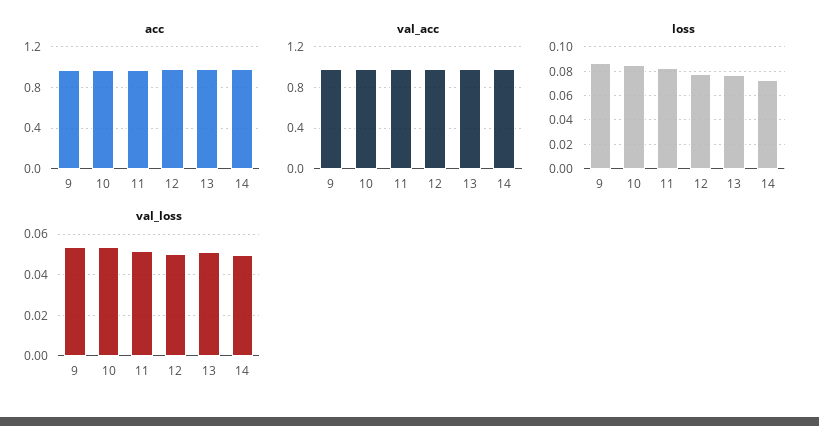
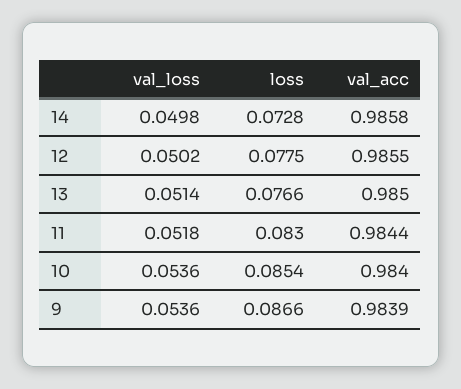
  {
-   "acc": {
-     "9": 1,
-     "10": 1,
-     "11": 1,
-     "12": 1,
-     "13": 1,
-     "14": 1
-   },
    "val_acc": {
      "9": 0.9839,
      "10": 0.984,
      "11": 0.9844,
      "12": 0.9855,
      "13": 0.985,
      "14": 0.9858
    },
    "loss": {
      "9": 0.0866,
      "10": 0.0854,
      "11": 0.083,
      "12": 0.0775,
      "13": 0.0766,
      "14": 0.0728
    },
    "val_loss": {
      "9": 0.0536,
      "10": 0.0536,
      "11": 0.0518,
      "12": 0.0502,
      "13": 0.0514,
      "14": 0.0498
    }
  }

